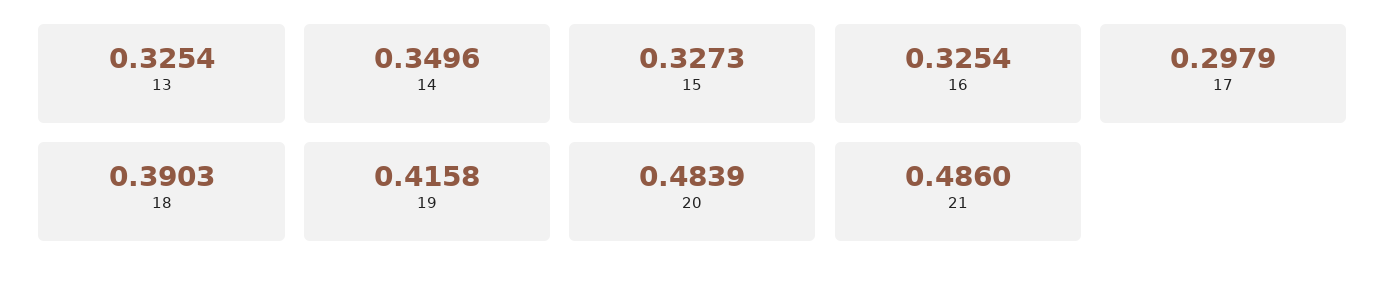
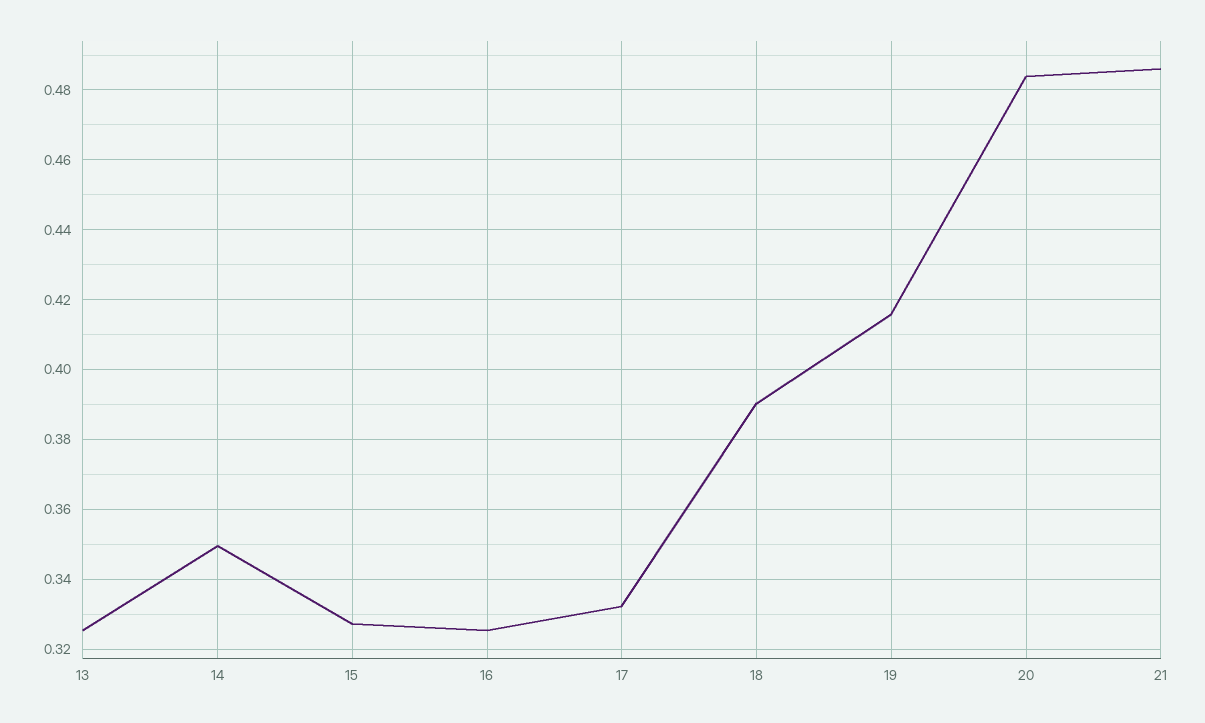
  {
    "13": 0.3254,
    "14": 0.3496,
    "15": 0.3273,
    "16": 0.3254,
-   "17": 0.2979,
+   "17": 0.332,
    "18": 0.3903,
    "19": 0.4158,
    "20": 0.4839,
    "21": 0.486
  }

